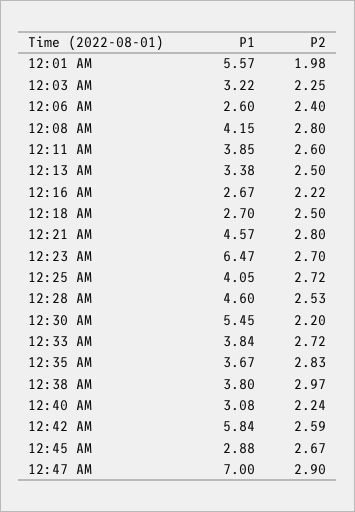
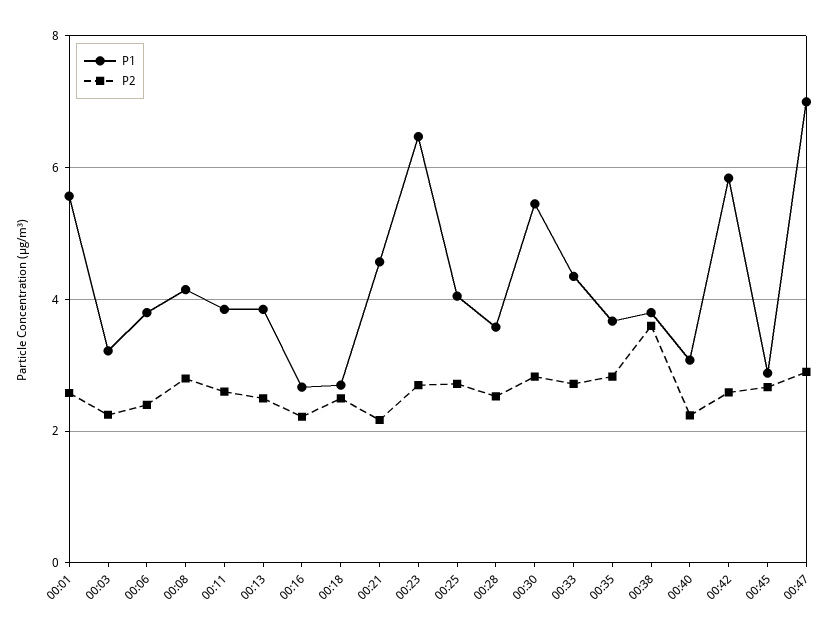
  {
    "P1": {
      "12:01 AM": 5.57,
      "12:03 AM": 3.22,
-     "12:06 AM": 2.6,
+     "12:06 AM": 3.8,
      "12:08 AM": 4.15,
      "12:11 AM": 3.85,
-     "12:13 AM": 3.38,
+     "12:13 AM": 3.8,
      "12:16 AM": 2.67,
      "12:18 AM": 2.7,
      "12:21 AM": 4.57,
      "12:23 AM": 6.47,
      "12:25 AM": 4.05,
-     "12:28 AM": 4.6,
+     "12:28 AM": 3.6,
      "12:30 AM": 5.45,
-     "12:33 AM": 3.84,
+     "12:33 AM": 4.4,
      "12:35 AM": 3.67,
      "12:38 AM": 3.8,
      "12:40 AM": 3.08,
      "12:42 AM": 5.84,
      "12:45 AM": 2.88,
      "12:47 AM": 7
    },
    "P2": {
-     "12:01 AM": 1.98,
+     "12:01 AM": 2.6,
      "12:03 AM": 2.25,
      "12:06 AM": 2.4,
      "12:08 AM": 2.8,
      "12:11 AM": 2.6,
      "12:13 AM": 2.5,
      "12:16 AM": 2.22,
      "12:18 AM": 2.5,
-     "12:21 AM": 2.8,
+     "12:21 AM": 2.2,
      "12:23 AM": 2.7,
      "12:25 AM": 2.72,
      "12:28 AM": 2.53,
-     "12:30 AM": 2.2,
+     "12:30 AM": 2.8,
      "12:33 AM": 2.72,
      "12:35 AM": 2.83,
-     "12:38 AM": 2.97,
+     "12:38 AM": 3.6,
      "12:40 AM": 2.24,
      "12:42 AM": 2.59,
      "12:45 AM": 2.67,
      "12:47 AM": 2.9
    }
  }

